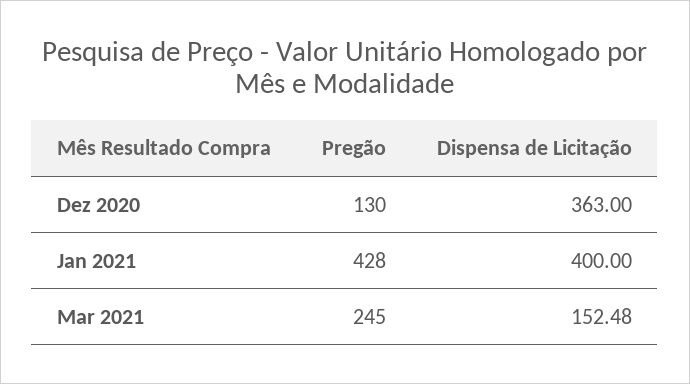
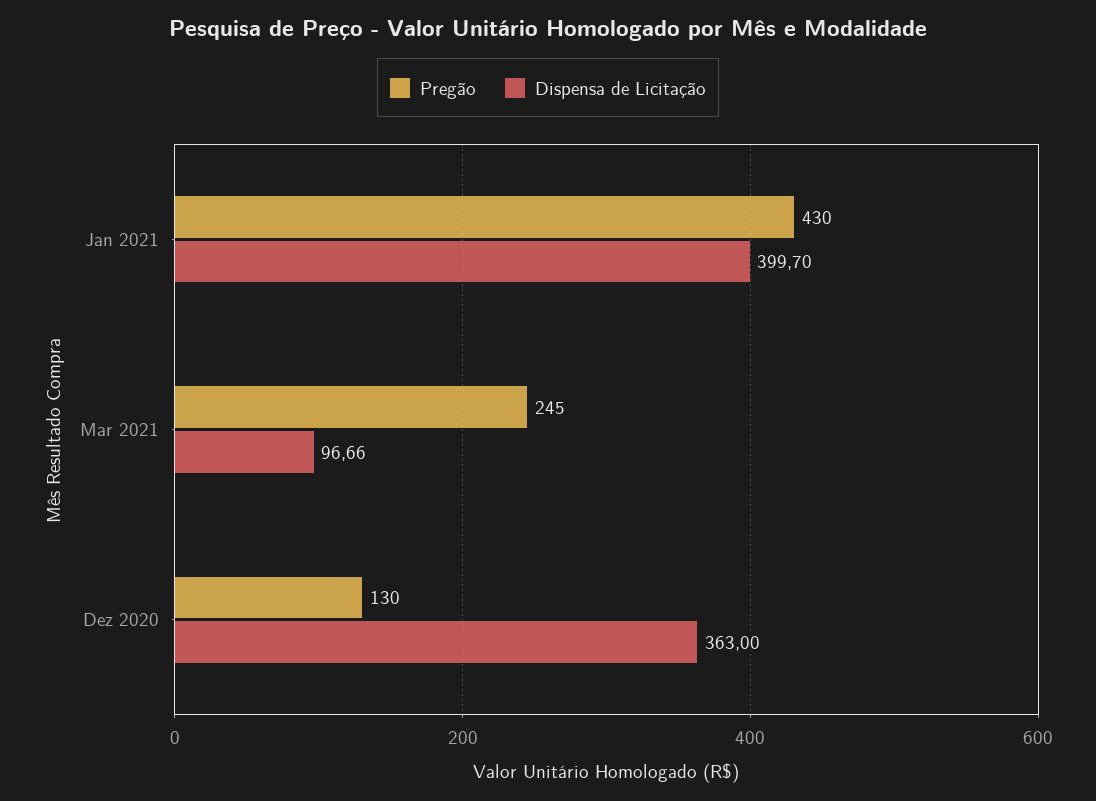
  {
    "Pregão": {
      "Dez 2020": 130,
-     "Jan 2021": 428,
+     "Jan 2021": 430,
      "Mar 2021": 245
    },
    "Dispensa de Licitação": {
      "Dez 2020": 363,
-     "Jan 2021": 400,
+     "Jan 2021": 399.7,
-     "Mar 2021": 152.48
+     "Mar 2021": 96.66
    }
  }

